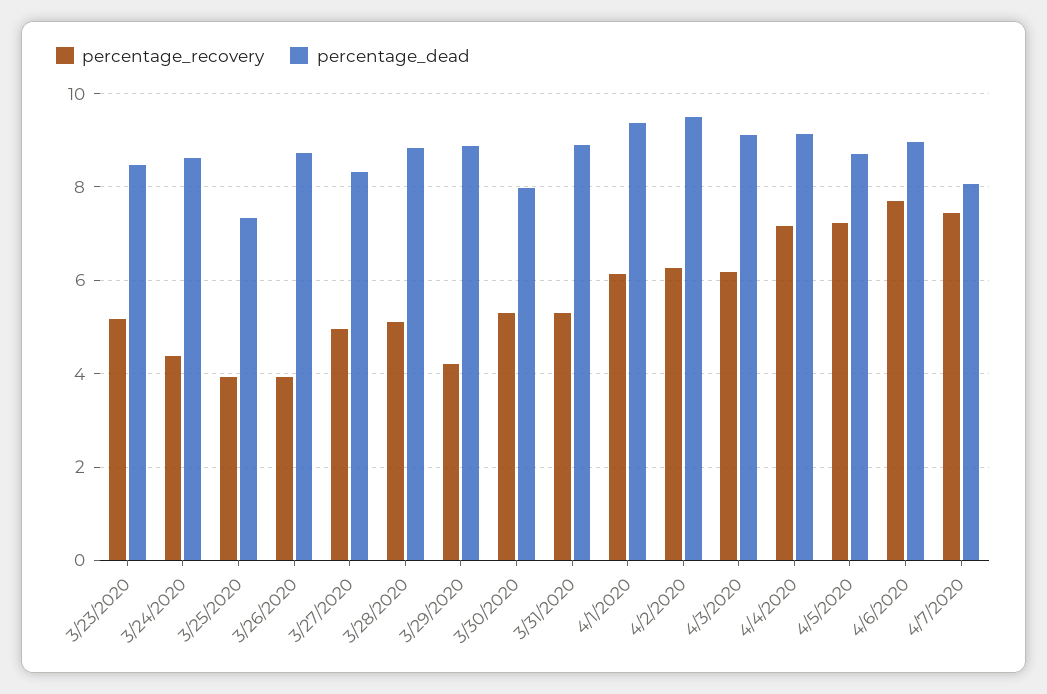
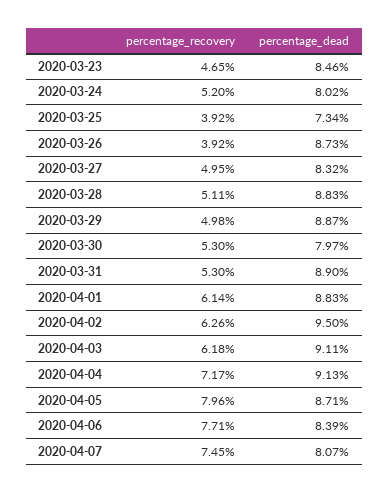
  {
    "percentage_recovery": {
-     "3/23/2020": 5.2,
+     "3/23/2020": 4.65,
-     "3/24/2020": 4.4,
+     "3/24/2020": 5.2,
      "3/25/2020": 3.92,
      "3/26/2020": 3.92,
      "3/27/2020": 4.95,
      "3/28/2020": 5.11,
-     "3/29/2020": 4.2,
+     "3/29/2020": 4.98,
      "3/30/2020": 5.3,
      "3/31/2020": 5.3,
      "4/1/2020": 6.14,
      "4/2/2020": 6.26,
      "4/3/2020": 6.18,
      "4/4/2020": 7.17,
-     "4/5/2020": 7.2,
+     "4/5/2020": 7.96,
      "4/6/2020": 7.71,
      "4/7/2020": 7.45
    },
    "percentage_dead": {
      "3/23/2020": 8.46,
-     "3/24/2020": 8.6,
+     "3/24/2020": 8.02,
      "3/25/2020": 7.34,
      "3/26/2020": 8.73,
      "3/27/2020": 8.32,
      "3/28/2020": 8.83,
      "3/29/2020": 8.87,
      "3/30/2020": 7.97,
      "3/31/2020": 8.9,
-     "4/1/2020": 9.4,
+     "4/1/2020": 8.83,
      "4/2/2020": 9.5,
      "4/3/2020": 9.11,
      "4/4/2020": 9.13,
      "4/5/2020": 8.71,
-     "4/6/2020": 9,
+     "4/6/2020": 8.39,
      "4/7/2020": 8.07
    }
  }

